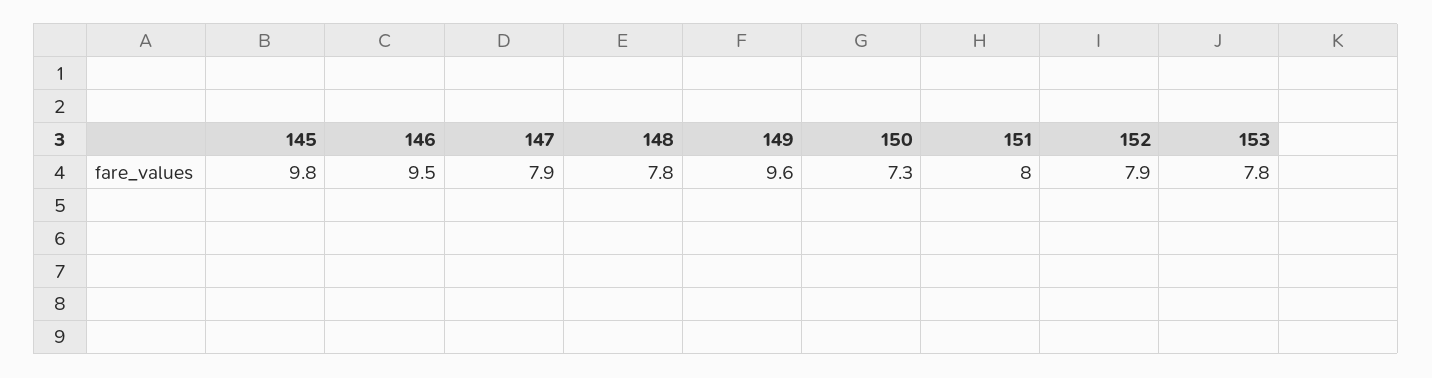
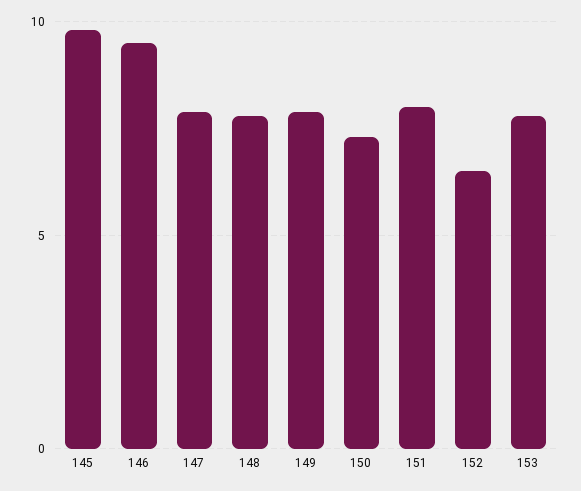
  {
    "145": 9.8,
    "146": 9.5,
    "147": 7.9,
    "148": 7.8,
-   "149": 9.6,
+   "149": 8,
    "150": 7.3,
    "151": 8,
-   "152": 7.9,
+   "152": 6.5,
    "153": 7.8
  }

